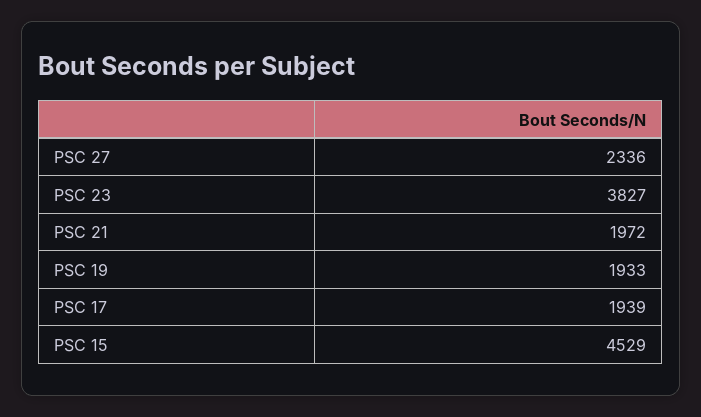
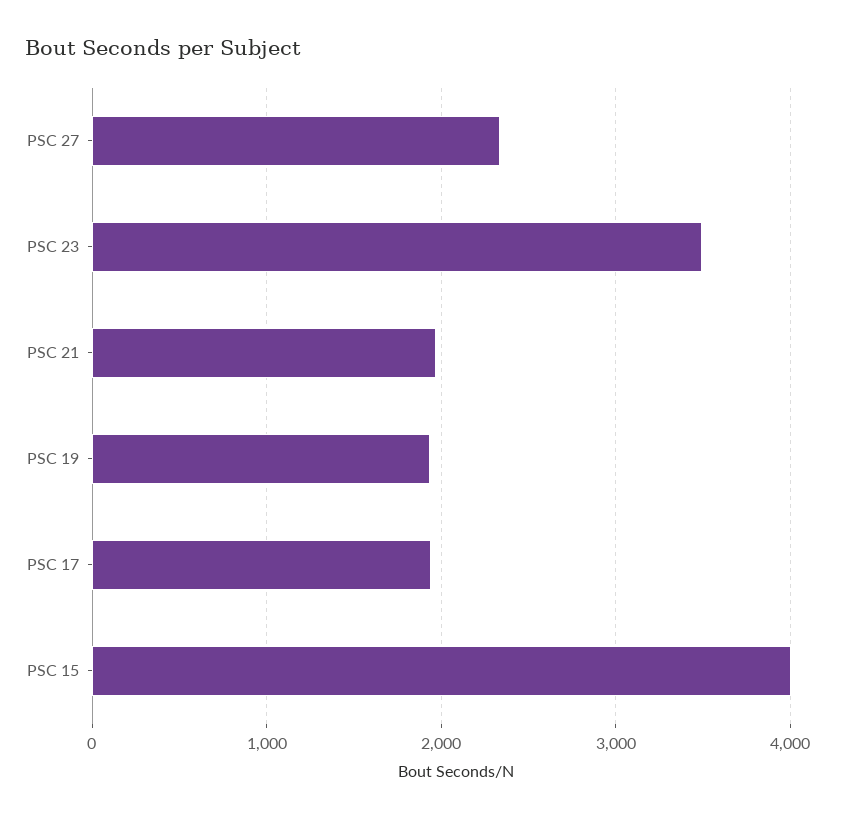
  {
    "PSC 27": 2336,
-   "PSC 23": 3827,
+   "PSC 23": 3500,
    "PSC 21": 1972,
    "PSC 19": 1933,
    "PSC 17": 1939,
-   "PSC 15": 4529
+   "PSC 15": 4000
  }

